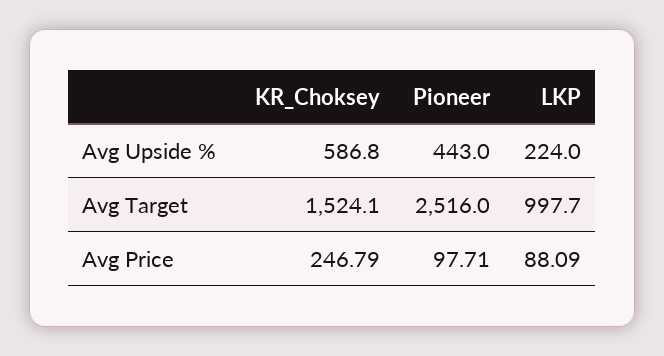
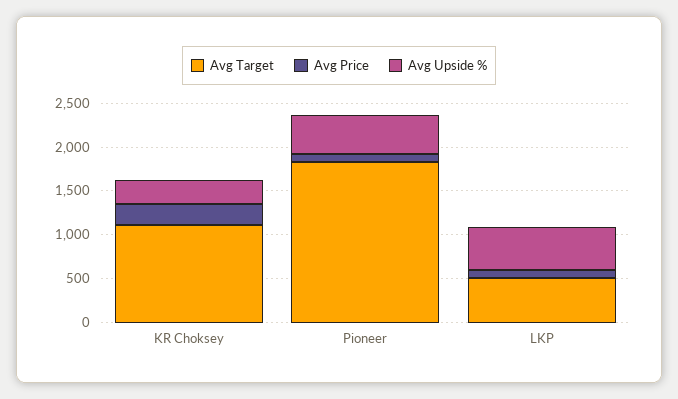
  {
    "Avg Upside %": {
-     "KR_Choksey": 586.8,
+     "KR_Choksey": 300,
      "Pioneer": 443,
-     "LKP": 224
+     "LKP": 500
    },
    "Avg Target": {
-     "KR_Choksey": 1524.1,
+     "KR_Choksey": 1100,
-     "Pioneer": 2516,
+     "Pioneer": 1800,
-     "LKP": 997.7
+     "LKP": 500
    },
    "Avg Price": {
      "KR_Choksey": 246.79,
      "Pioneer": 97.71,
      "LKP": 88.09
    }
  }

